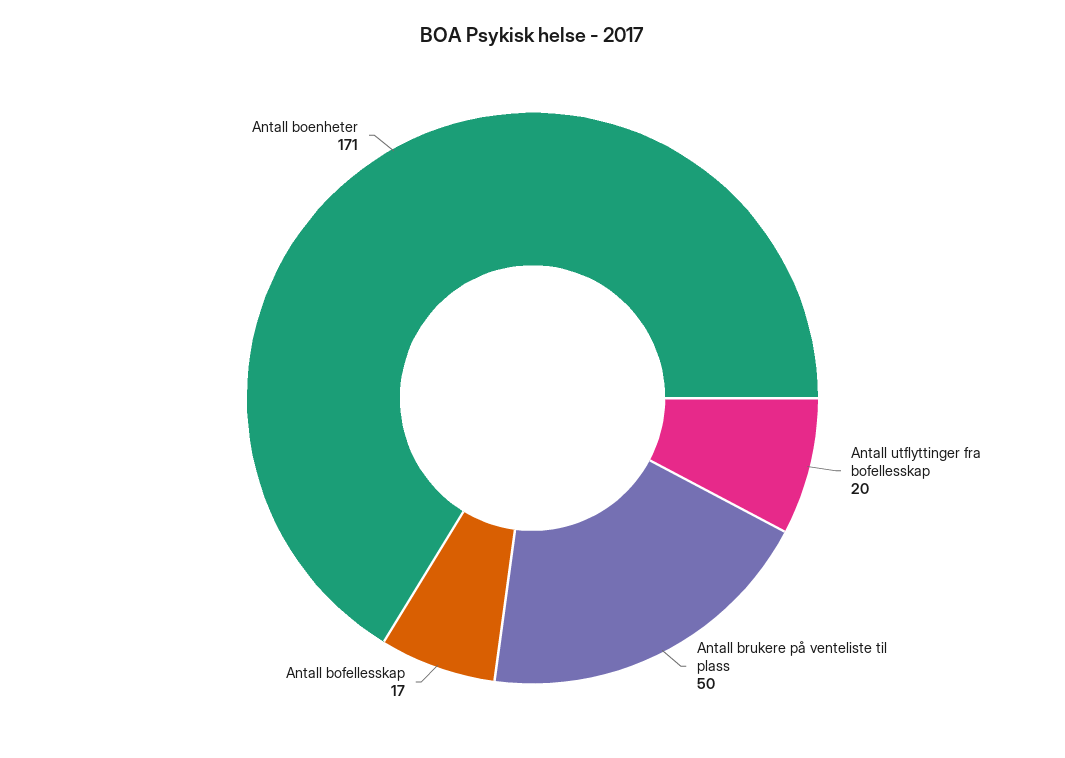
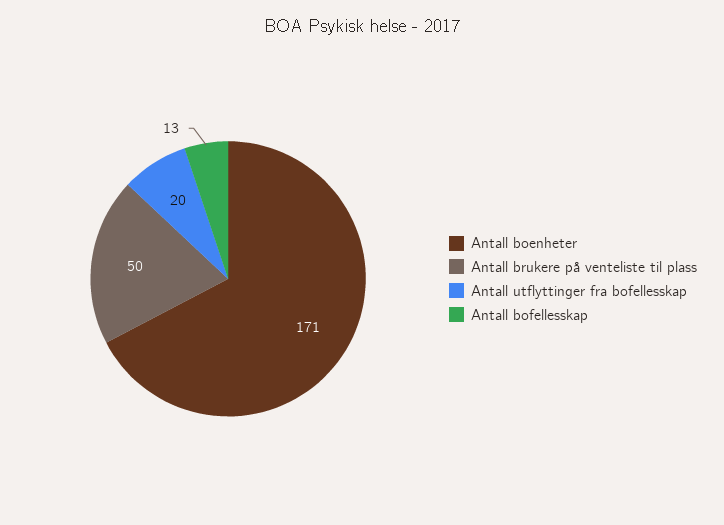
  {
    "Antall utflyttinger fra bofellesskap": 20,
    "Antall brukere på venteliste til plass": 50,
-   "Antall bofellesskap": 17,
+   "Antall bofellesskap": 13,
    "Antall boenheter": 171
  }

